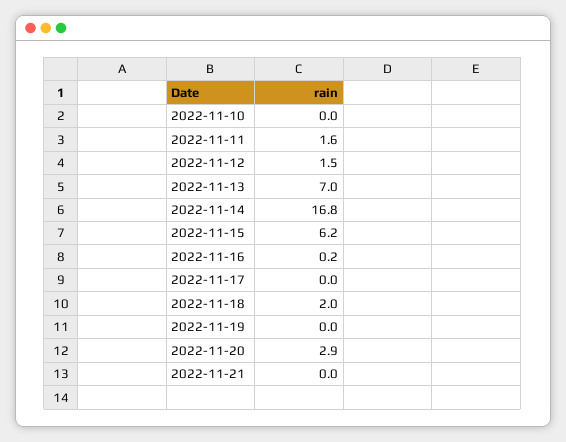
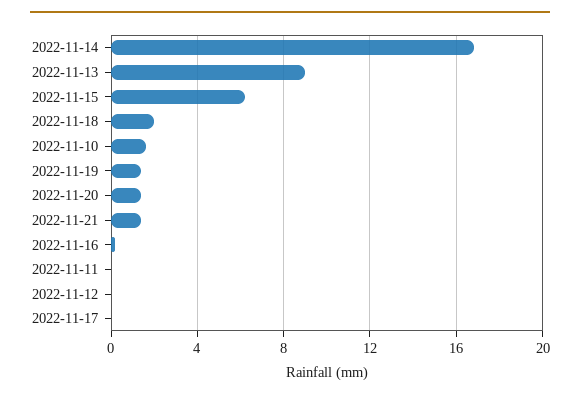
  {
-   "2022-11-10": 0,
+   "2022-11-10": 1.5,
-   "2022-11-11": 1.6,
+   "2022-11-11": 0,
-   "2022-11-12": 1.5,
+   "2022-11-12": 0,
-   "2022-11-13": 7,
+   "2022-11-13": 9,
    "2022-11-14": 16.8,
    "2022-11-15": 6.2,
    "2022-11-16": 0.2,
    "2022-11-17": 0,
    "2022-11-18": 2,
-   "2022-11-19": 0,
+   "2022-11-19": 1.5,
-   "2022-11-20": 2.9,
+   "2022-11-20": 1.5,
-   "2022-11-21": 0
+   "2022-11-21": 1.5
  }

